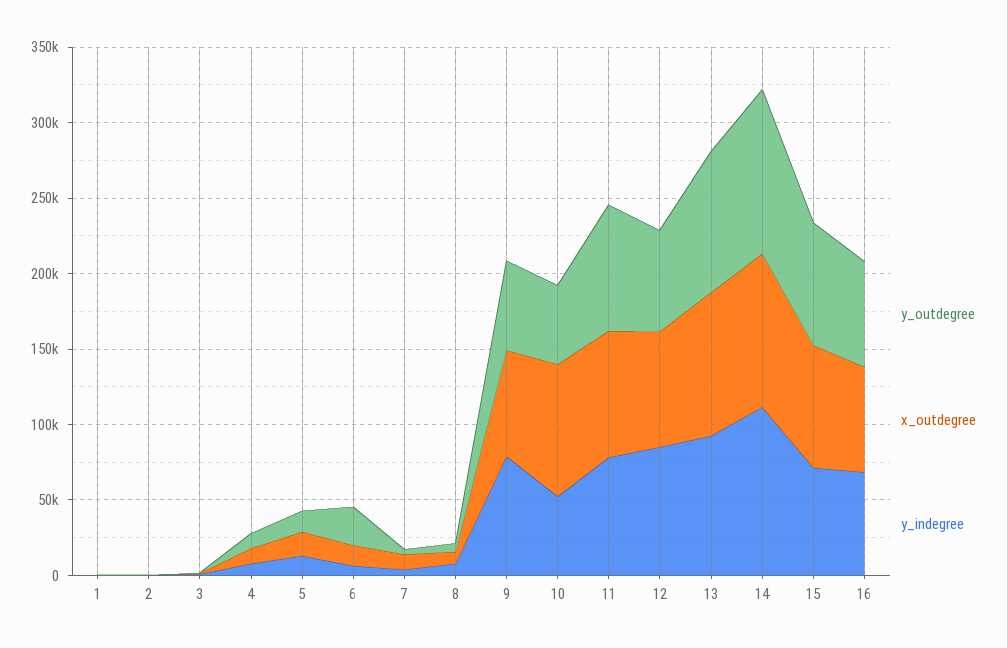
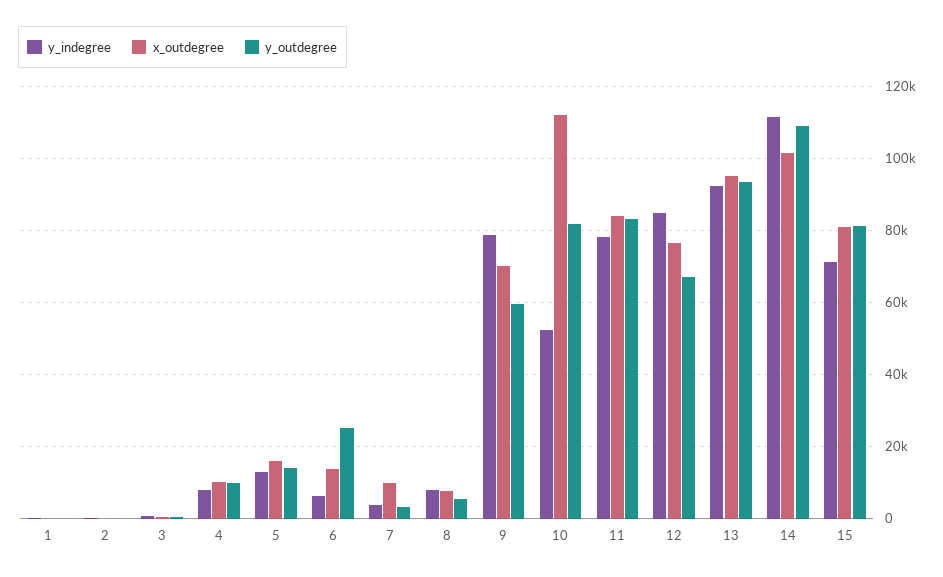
  {
    "y_outdegree": {
      "1": 0,
      "2": 0,
      "3": 0,
      "4": 10000,
      "5": 14000,
      "6": 26000,
      "7": 4000,
      "8": 6000,
      "9": 60000,
-     "10": 50000,
+     "10": 82000,
      "11": 84000,
      "12": 68000,
      "13": 94000,
      "14": 108000,
-     "15": 82000,
+     "15": 82000
-     "16": 70000
    },
    "x_outdegree": {
      "1": 0,
      "2": 0,
      "3": 0,
      "4": 10000,
      "5": 16000,
      "6": 14000,
      "7": 10000,
      "8": 8000,
      "9": 70000,
-     "10": 90000,
+     "10": 112000,
      "11": 84000,
      "12": 76000,
      "13": 96000,
      "14": 102000,
-     "15": 82000,
+     "15": 82000
-     "16": 70000
    },
    "y_indegree": {
      "1": 0,
      "2": 0,
      "3": 0,
      "4": 8000,
      "5": 12000,
      "6": 6000,
      "7": 4000,
      "8": 8000,
      "9": 78000,
      "10": 52000,
      "11": 78000,
      "12": 86000,
      "13": 92000,
      "14": 112000,
-     "15": 72000,
+     "15": 72000
-     "16": 70000
    }
  }

